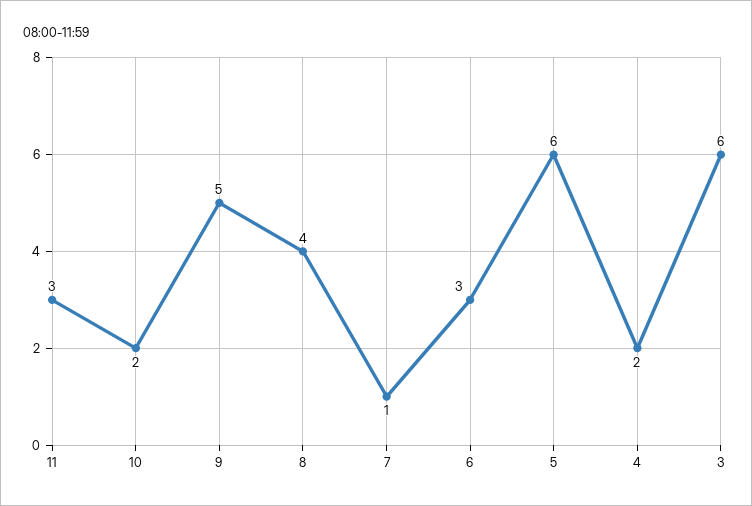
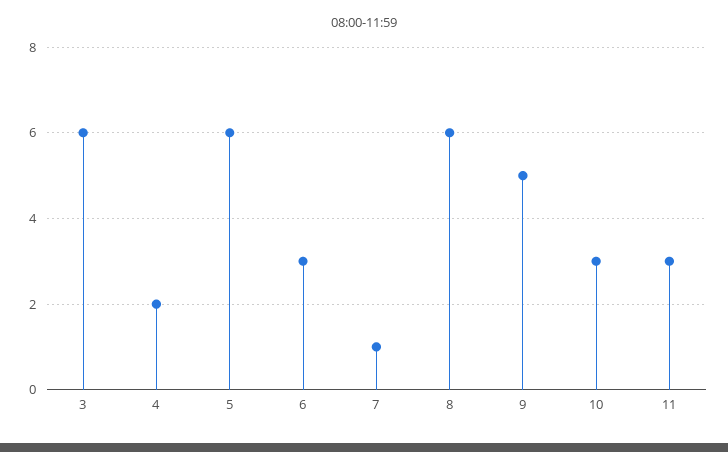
  {
    "11": 3,
-   "10": 2,
+   "10": 3,
    "9": 5,
-   "8": 4,
+   "8": 6,
    "7": 1,
    "6": 3,
    "5": 6,
    "4": 2,
    "3": 6
  }

